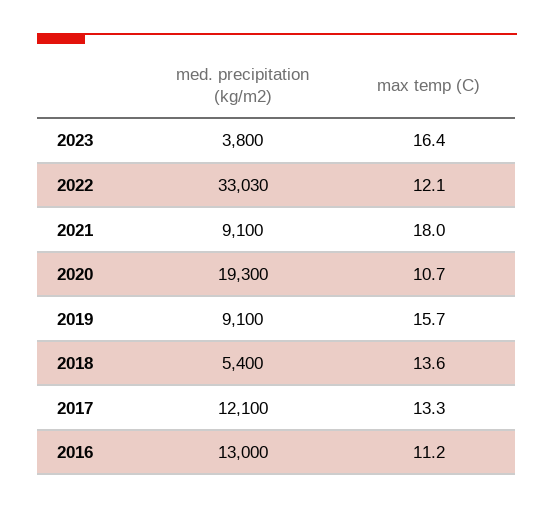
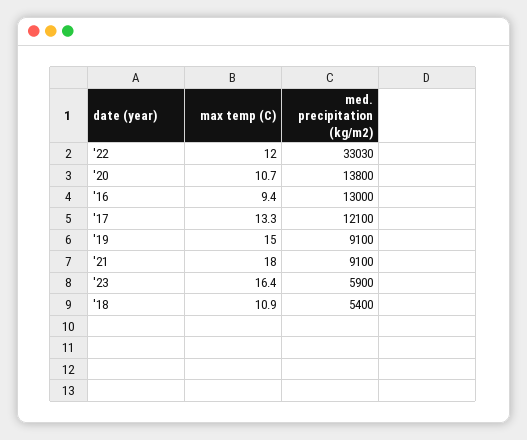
  {
    "med. precipitation (kg/m2)": {
-     "2023": 3800,
+     "2023": 5900,
      "2022": 33030,
      "2021": 9100,
-     "2020": 19300,
+     "2020": 13800,
      "2019": 9100,
      "2018": 5400,
      "2017": 12100,
      "2016": 13000
    },
    "max temp (C)": {
      "2023": 16.4,
-     "2022": 12.1,
+     "2022": 12,
      "2021": 18,
      "2020": 10.7,
-     "2019": 15.7,
+     "2019": 15,
-     "2018": 13.6,
+     "2018": 10.9,
      "2017": 13.3,
-     "2016": 11.2
+     "2016": 9.4
    }
  }

